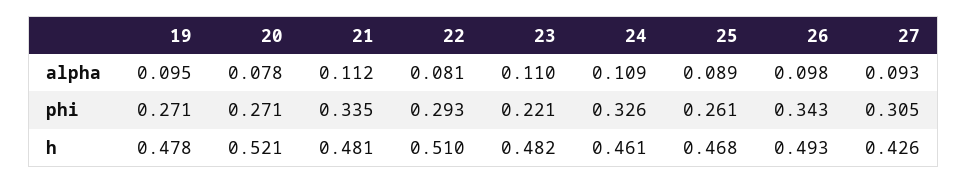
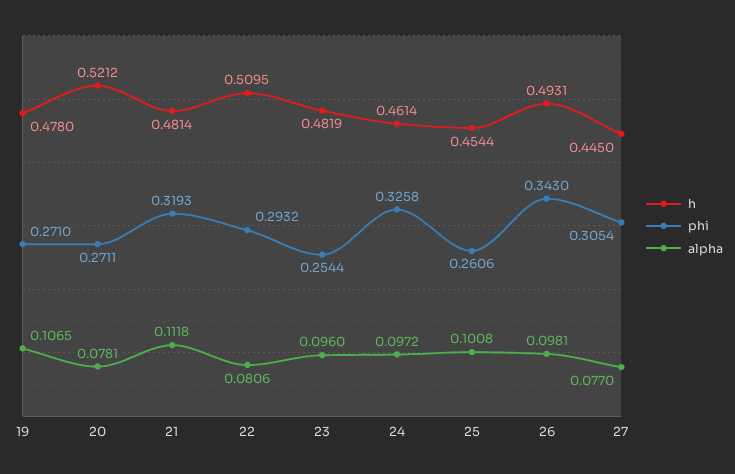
  {
    "alpha": {
-     "19": 0.095,
+     "19": 0.1065,
      "20": 0.0781,
      "21": 0.1118,
      "22": 0.0806,
-     "23": 0.11,
+     "23": 0.096,
-     "24": 0.109,
+     "24": 0.0972,
-     "25": 0.089,
+     "25": 0.1008,
      "26": 0.0981,
-     "27": 0.093
+     "27": 0.077
    },
    "phi": {
      "19": 0.271,
      "20": 0.2711,
-     "21": 0.335,
+     "21": 0.3193,
      "22": 0.2932,
-     "23": 0.221,
+     "23": 0.2544,
      "24": 0.3258,
      "25": 0.2606,
      "26": 0.343,
      "27": 0.3054
    },
    "h": {
      "19": 0.478,
      "20": 0.5212,
      "21": 0.4814,
      "22": 0.5095,
      "23": 0.4819,
      "24": 0.4614,
-     "25": 0.468,
+     "25": 0.4544,
      "26": 0.4931,
-     "27": 0.426
+     "27": 0.445
    }
  }

